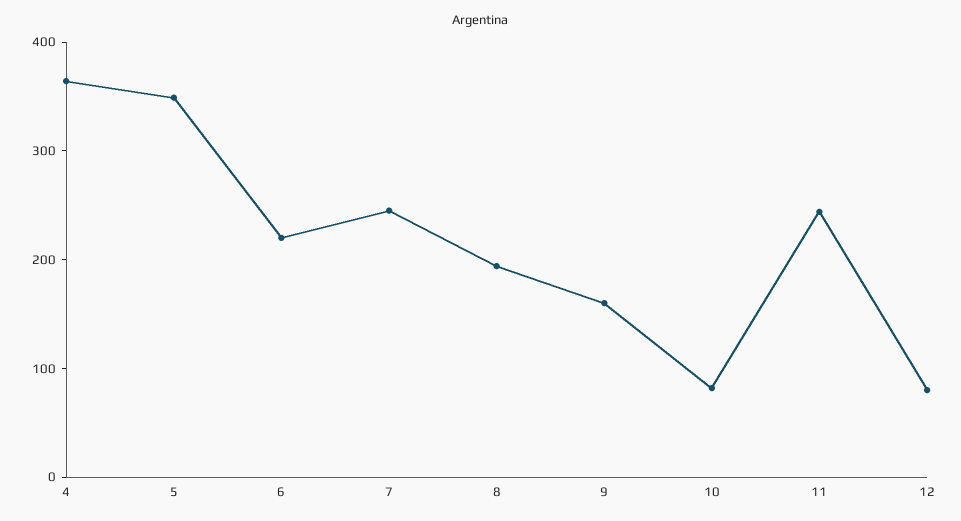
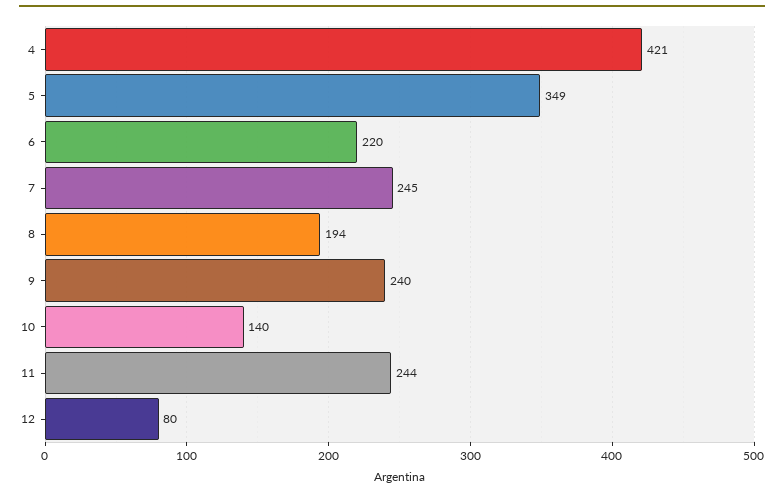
  {
-   "4": 360,
+   "4": 421,
    "5": 349,
    "6": 220,
    "7": 245,
    "8": 194,
-   "9": 160,
+   "9": 240,
-   "10": 80,
+   "10": 140,
    "11": 244,
    "12": 80
  }

